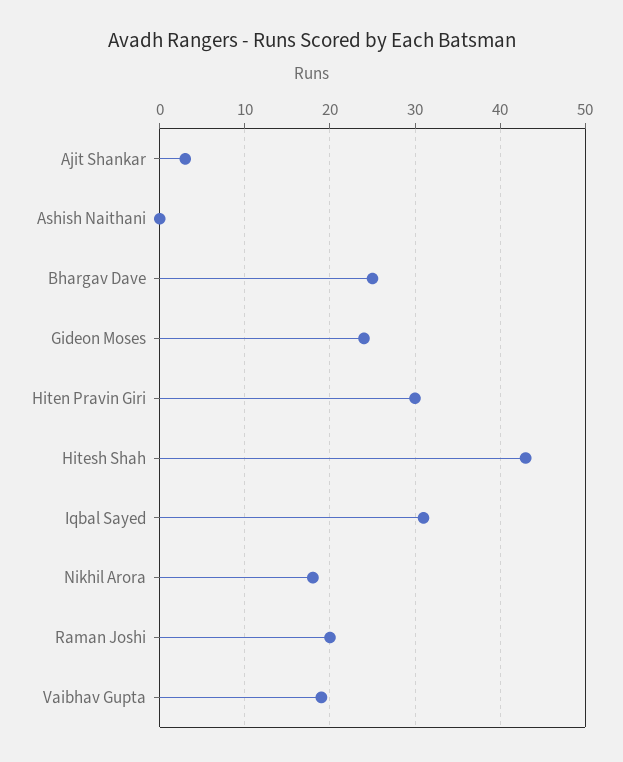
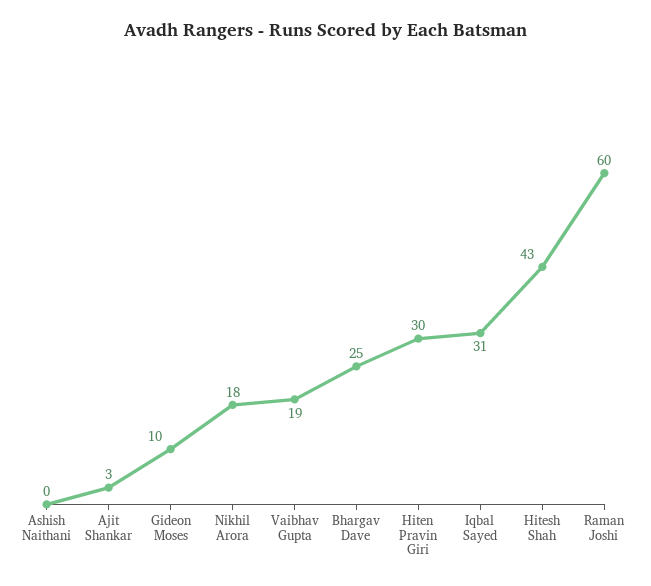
  {
    "Ajit Shankar": 3,
    "Ashish Naithani": 0,
    "Bhargav Dave": 25,
-   "Gideon Moses": 24,
+   "Gideon Moses": 10,
    "Hiten Pravin Giri": 30,
    "Hitesh Shah": 43,
    "Iqbal Sayed": 31,
    "Nikhil Arora": 18,
-   "Raman Joshi": 20,
+   "Raman Joshi": 60,
    "Vaibhav Gupta": 19
  }

